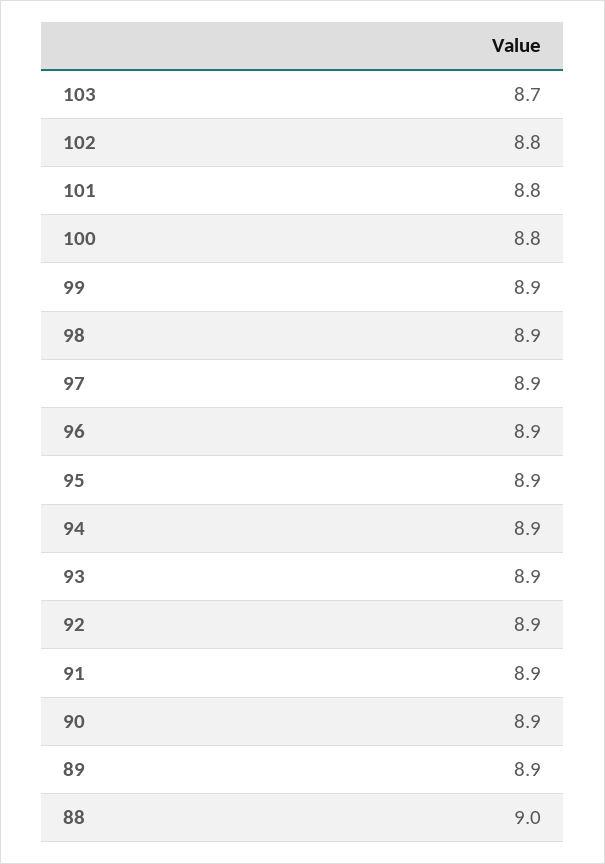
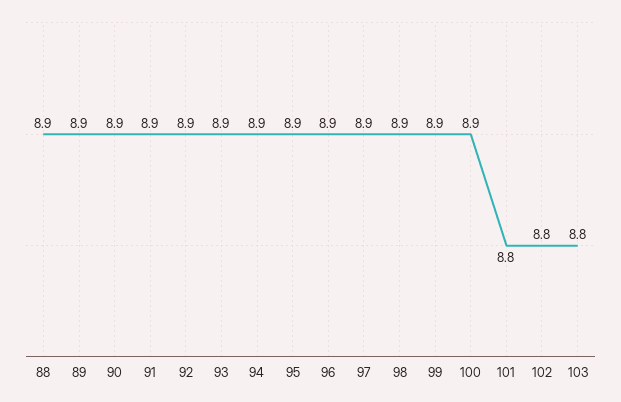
  {
-   "103": 8.7,
+   "103": 8.8,
    "102": 8.8,
    "101": 8.8,
-   "100": 8.8,
+   "100": 8.9,
    "99": 8.9,
    "98": 8.9,
    "97": 8.9,
    "96": 8.9,
    "95": 8.9,
    "94": 8.9,
    "93": 8.9,
    "92": 8.9,
    "91": 8.9,
    "90": 8.9,
    "89": 8.9,
-   "88": 9
+   "88": 8.9
  }

